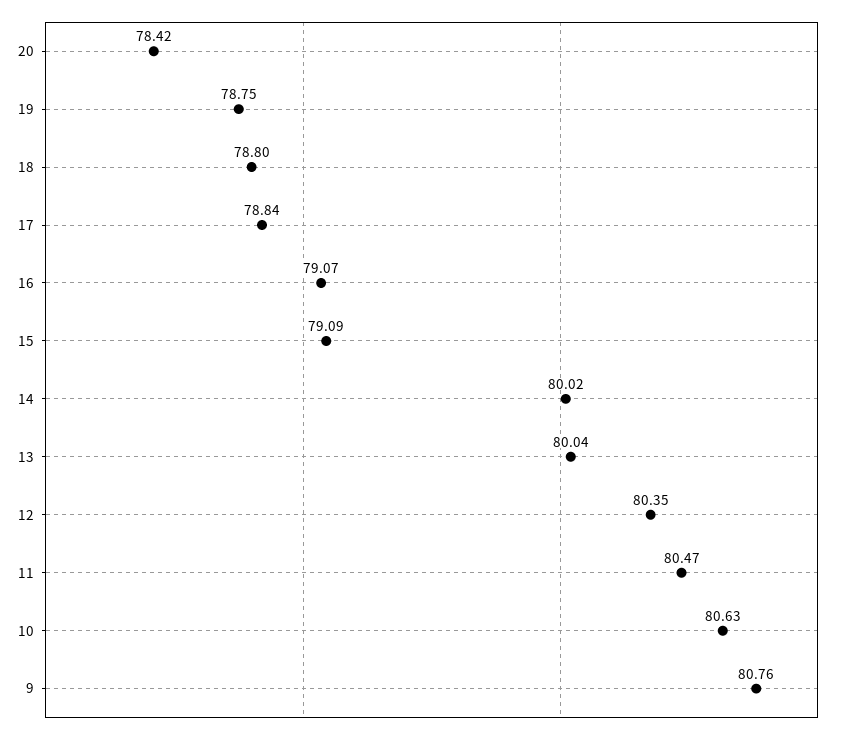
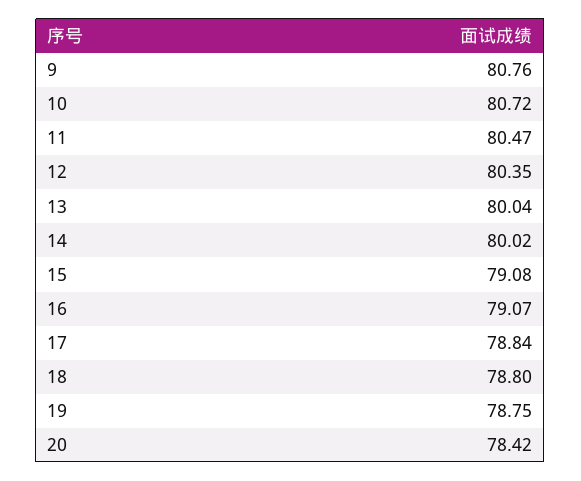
  {
    "20": 78.42,
    "19": 78.75,
    "18": 78.8,
    "17": 78.84,
    "16": 79.07,
-   "15": 79.09,
+   "15": 79.08,
    "14": 80.02,
    "13": 80.04,
    "12": 80.35,
    "11": 80.47,
-   "10": 80.63,
+   "10": 80.72,
    "9": 80.76
  }

